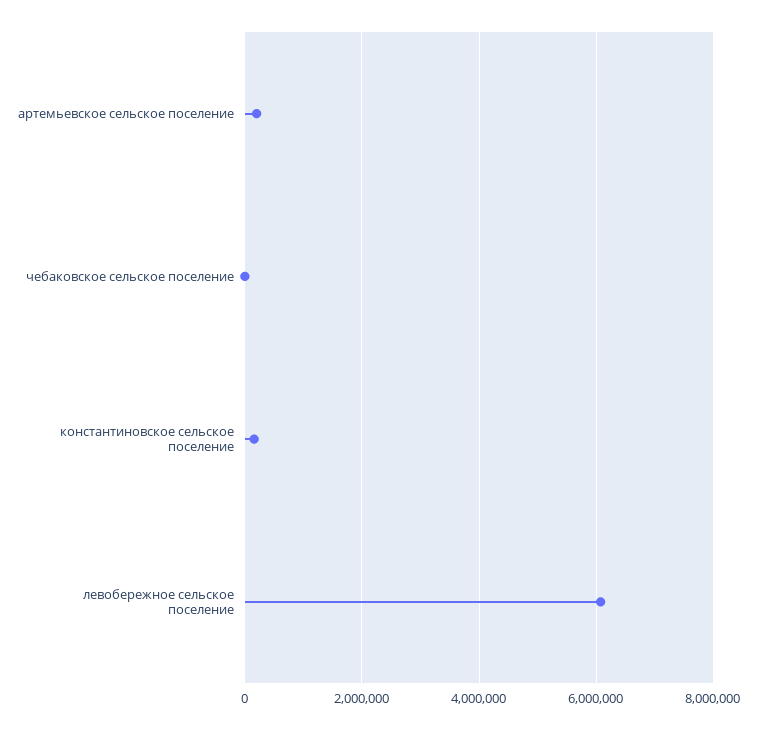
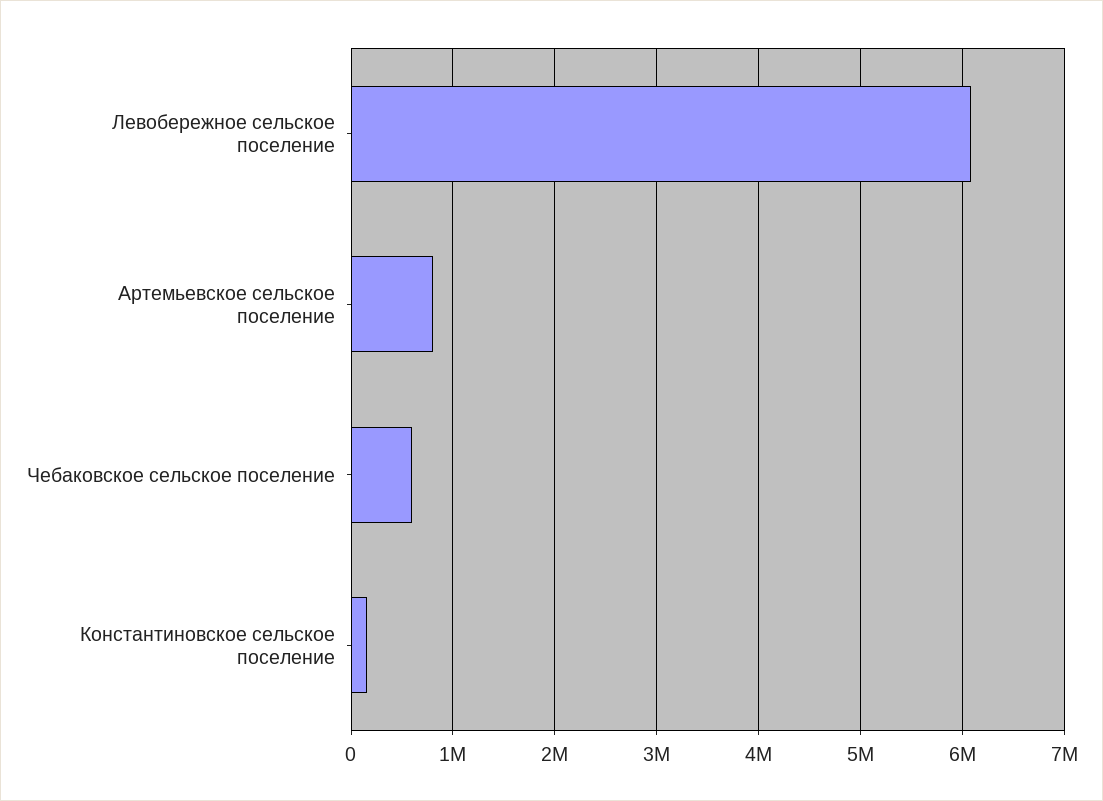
  {
-   "артемьевское сельское поселение": 200000,
+   "артемьевское сельское поселение": 800000,
-   "чебаковское сельское поселение": 0,
+   "чебаковское сельское поселение": 600000,
    "константиновское сельское поселение": 200000,
    "левобережное сельское поселение": 6100000
  }

